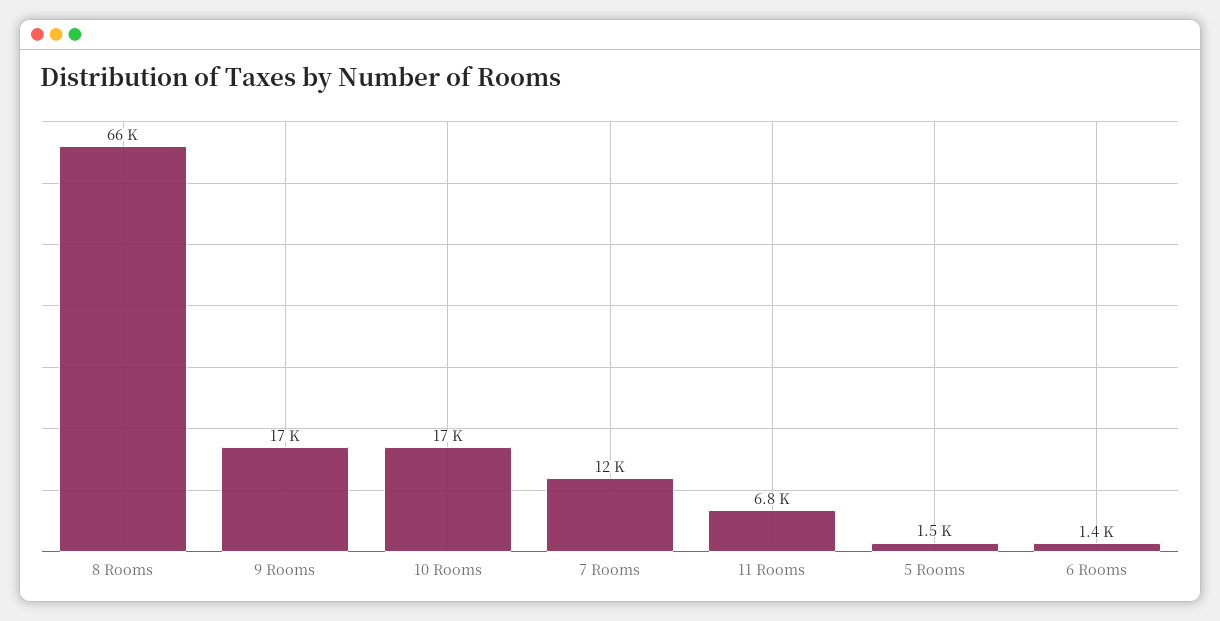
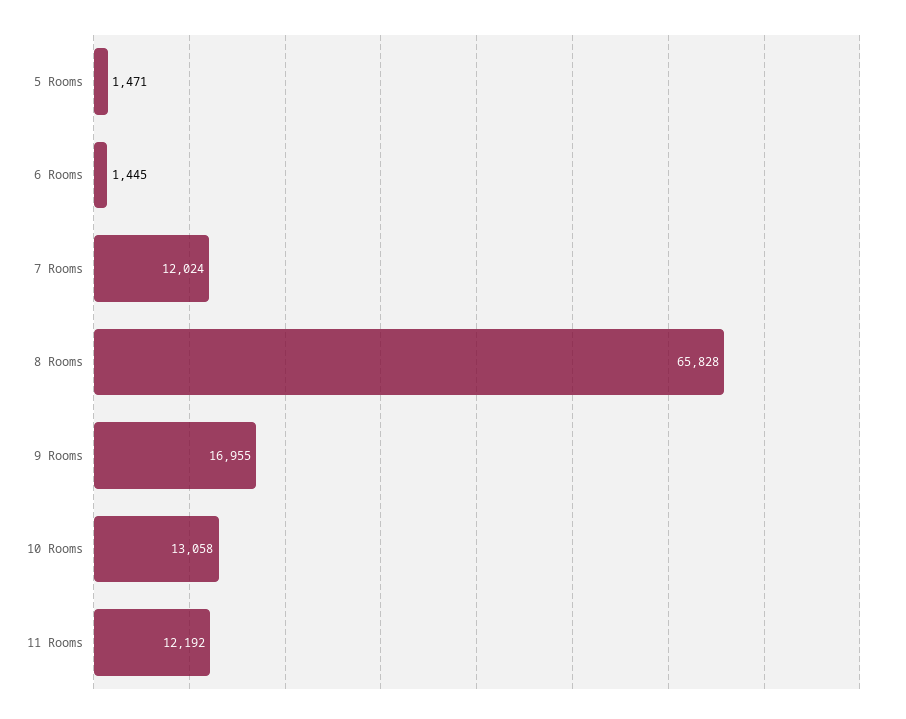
  {
    "8 Rooms": 65828,
    "9 Rooms": 16955,
-   "10 Rooms": 17000,
+   "10 Rooms": 13058,
    "7 Rooms": 12024,
-   "11 Rooms": 6800,
+   "11 Rooms": 12192,
    "5 Rooms": 1471,
    "6 Rooms": 1445
  }

